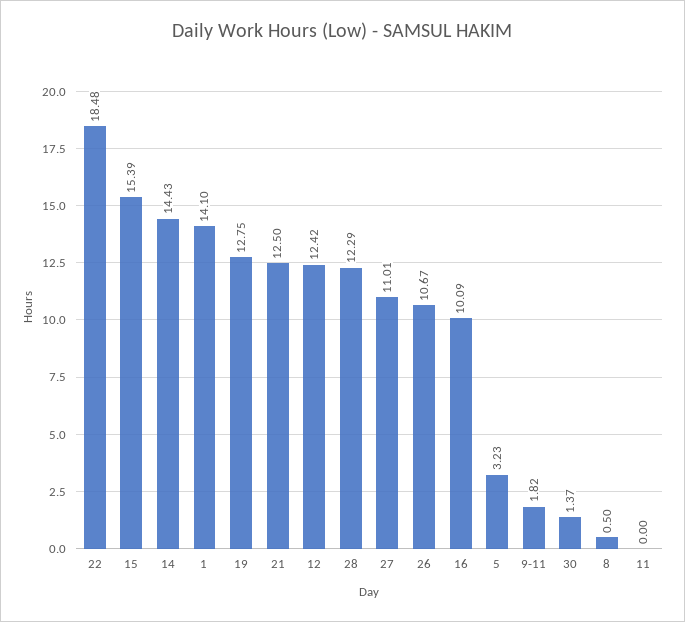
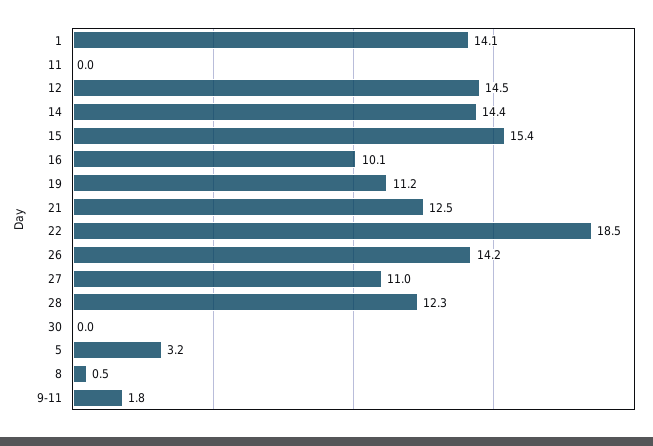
  {
    "22": 18.48,
    "15": 15.39,
    "14": 14.43,
    "1": 14.1,
-   "19": 12.75,
+   "19": 11.2,
    "21": 12.5,
-   "12": 12.42,
+   "12": 14.5,
    "28": 12.29,
    "27": 11.01,
-   "26": 10.67,
+   "26": 14.2,
    "16": 10.09,
    "5": 3.23,
    "9-11": 1.82,
-   "30": 1.37,
+   "30": 0,
    "8": 0.5,
    "11": 0
  }

